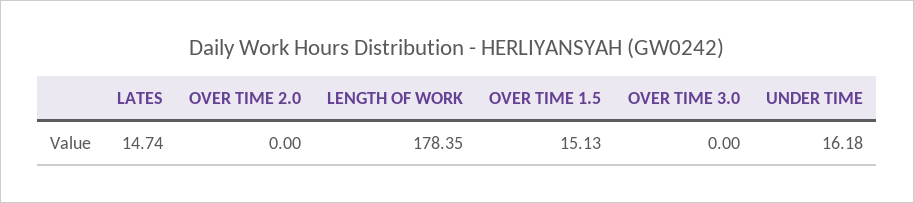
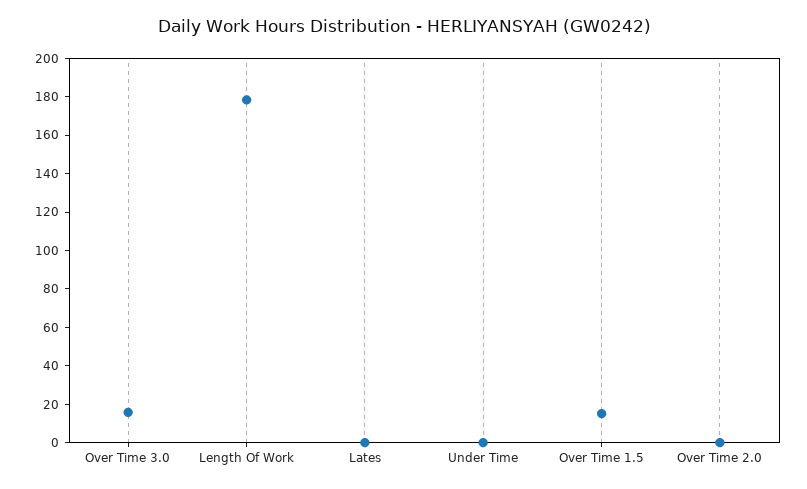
  {
-   "LATES": 14.74,
+   "LATES": 0,
    "OVER TIME 2.0": 0,
    "LENGTH OF WORK": 178.35,
    "OVER TIME 1.5": 15.13,
-   "OVER TIME 3.0": 0,
+   "OVER TIME 3.0": 15,
-   "UNDER TIME": 16.18
+   "UNDER TIME": 0
  }

